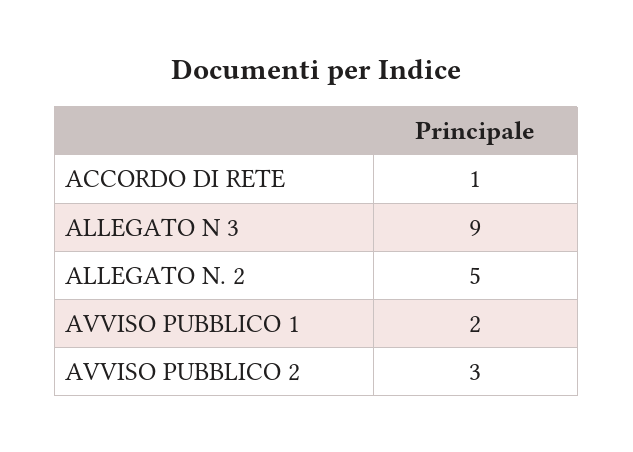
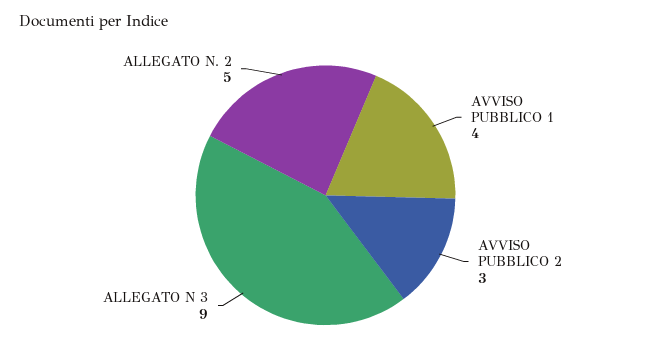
  {
-   "ACCORDO DI RETE": 1,
    "ALLEGATO N 3": 9,
    "ALLEGATO N. 2": 5,
-   "AVVISO PUBBLICO 1": 2,
+   "AVVISO PUBBLICO 1": 4,
    "AVVISO PUBBLICO 2": 3
  }

